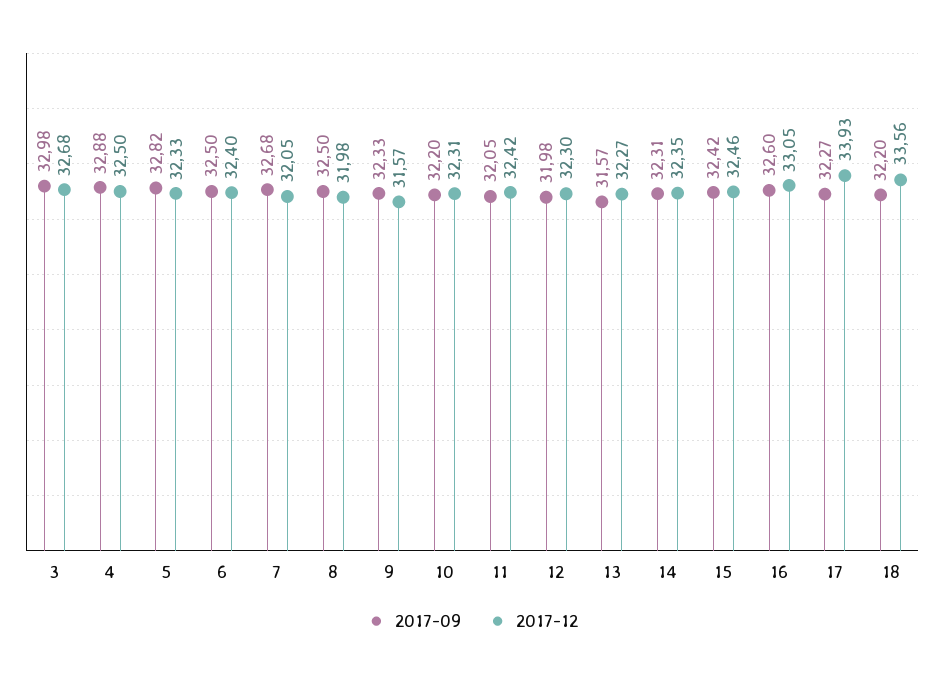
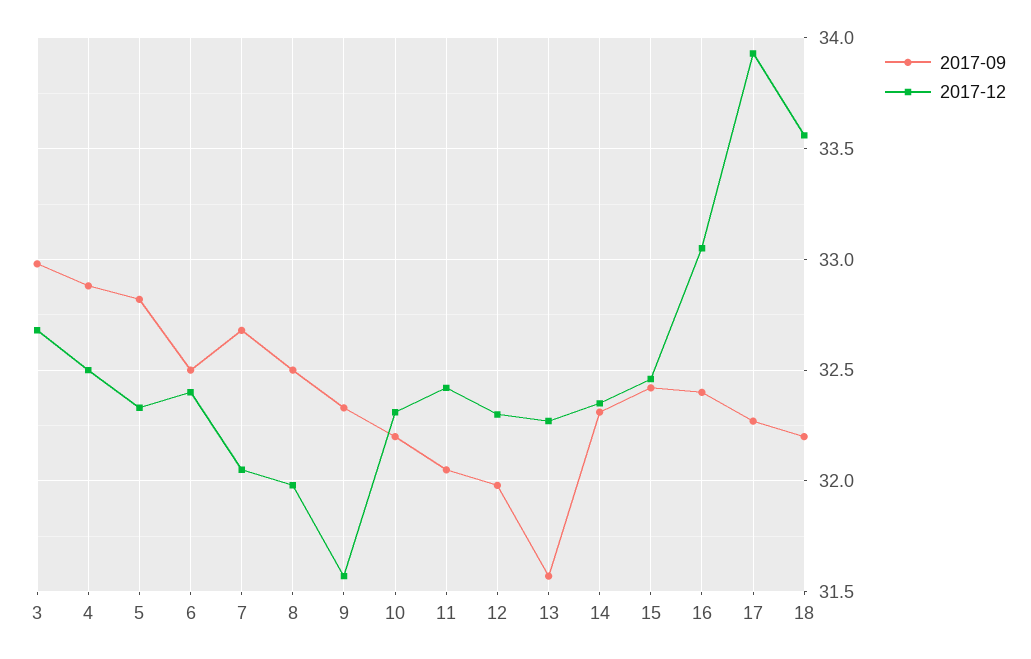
  {
    "2017-09": {
      "3": 32.98,
      "4": 32.88,
      "5": 32.82,
      "6": 32.5,
      "7": 32.68,
      "8": 32.5,
      "9": 32.33,
      "10": 32.2,
      "11": 32.05,
      "12": 31.98,
      "13": 31.57,
      "14": 32.31,
      "15": 32.42,
-     "16": 32.6,
+     "16": 32.4,
      "17": 32.27,
      "18": 32.2
    },
    "2017-12": {
      "3": 32.68,
      "4": 32.5,
      "5": 32.33,
      "6": 32.4,
      "7": 32.05,
      "8": 31.98,
      "9": 31.57,
      "10": 32.31,
      "11": 32.42,
      "12": 32.3,
      "13": 32.27,
      "14": 32.35,
      "15": 32.46,
      "16": 33.05,
      "17": 33.93,
      "18": 33.56
    }
  }

